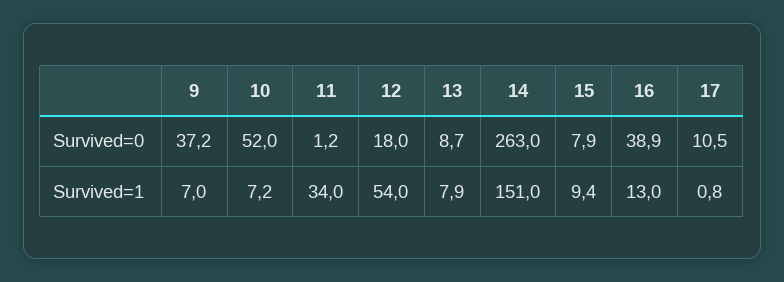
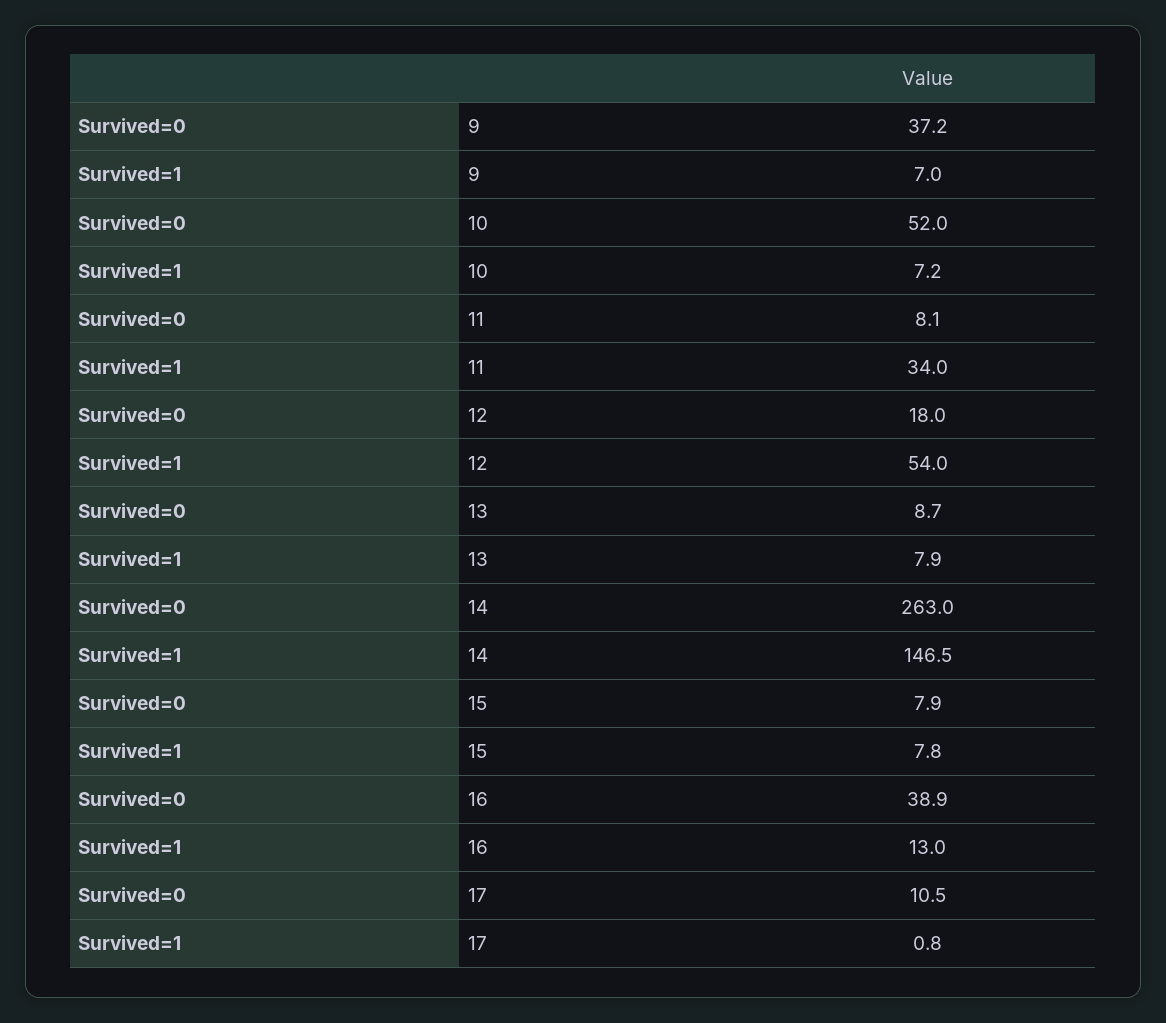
  {
    "9": {
      "Survived=0": 37.2,
      "Survived=1": 7
    },
    "10": {
      "Survived=0": 52,
      "Survived=1": 7.2
    },
    "11": {
-     "Survived=0": 1.2,
+     "Survived=0": 8.1,
      "Survived=1": 34
    },
    "12": {
      "Survived=0": 18,
      "Survived=1": 54
    },
    "13": {
      "Survived=0": 8.7,
      "Survived=1": 7.9
    },
    "14": {
      "Survived=0": 263,
-     "Survived=1": 151
+     "Survived=1": 146.5
    },
    "15": {
      "Survived=0": 7.9,
-     "Survived=1": 9.4
+     "Survived=1": 7.8
    },
    "16": {
      "Survived=0": 38.9,
      "Survived=1": 13
    },
    "17": {
      "Survived=0": 10.5,
      "Survived=1": 0.8
    }
  }

